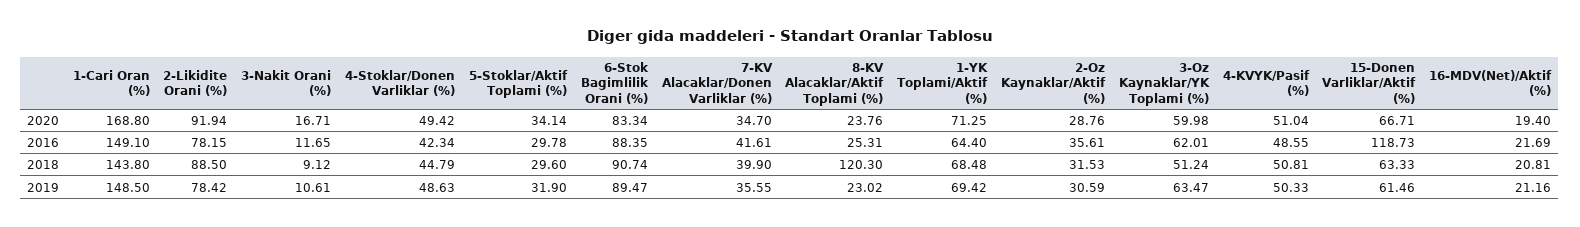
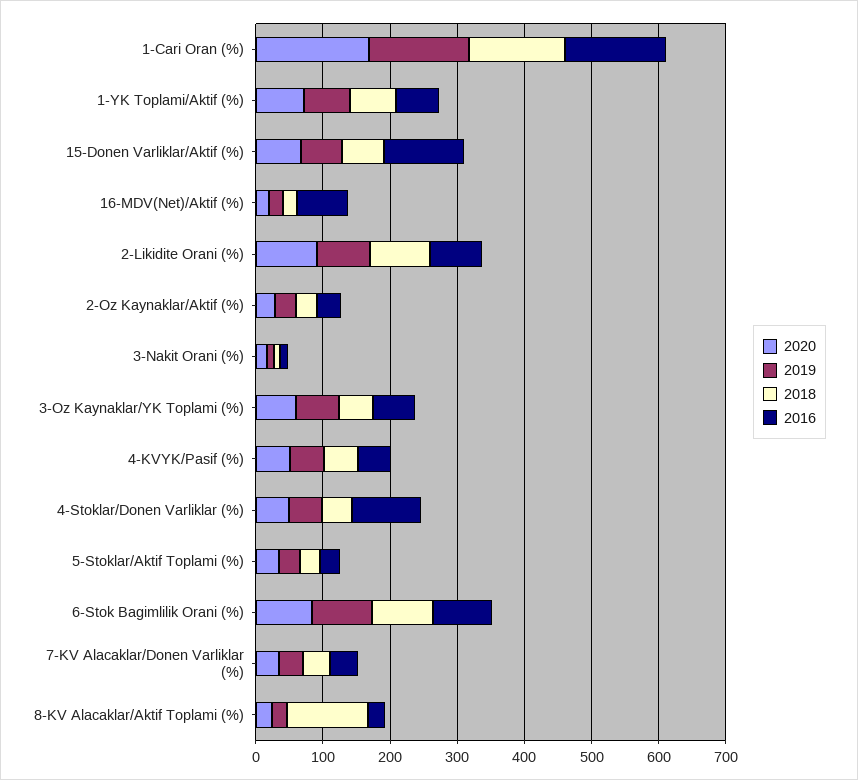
  {
    "2020": {
      "1-Cari Oran (%)": 168.8,
      "2-Likidite Orani (%)": 91.94,
      "3-Nakit Orani (%)": 16.71,
      "4-Stoklar/Donen Varliklar (%)": 49.42,
      "5-Stoklar/Aktif Toplami (%)": 34.14,
      "6-Stok Bagimlilik Orani (%)": 83.34,
      "7-KV Alacaklar/Donen Varliklar (%)": 34.7,
      "8-KV Alacaklar/Aktif Toplami (%)": 23.76,
      "1-YK Toplami/Aktif (%)": 71.25,
      "2-Oz Kaynaklar/Aktif (%)": 28.76,
      "3-Oz Kaynaklar/YK Toplami (%)": 59.98,
      "4-KVYK/Pasif (%)": 51.04,
      "15-Donen Varliklar/Aktif (%)": 66.71,
      "16-MDV(Net)/Aktif (%)": 19.4
    },
    "2016": {
      "1-Cari Oran (%)": 149.1,
      "2-Likidite Orani (%)": 78.15,
      "3-Nakit Orani (%)": 11.65,
-     "4-Stoklar/Donen Varliklar (%)": 42.34,
+     "4-Stoklar/Donen Varliklar (%)": 100,
      "5-Stoklar/Aktif Toplami (%)": 29.78,
      "6-Stok Bagimlilik Orani (%)": 88.35,
      "7-KV Alacaklar/Donen Varliklar (%)": 41.61,
      "8-KV Alacaklar/Aktif Toplami (%)": 25.31,
      "1-YK Toplami/Aktif (%)": 64.4,
      "2-Oz Kaynaklar/Aktif (%)": 35.61,
      "3-Oz Kaynaklar/YK Toplami (%)": 62.01,
      "4-KVYK/Pasif (%)": 48.55,
      "15-Donen Varliklar/Aktif (%)": 118.73,
-     "16-MDV(Net)/Aktif (%)": 21.69
+     "16-MDV(Net)/Aktif (%)": 80
    },
    "2018": {
      "1-Cari Oran (%)": 143.8,
      "2-Likidite Orani (%)": 88.5,
      "3-Nakit Orani (%)": 9.12,
      "4-Stoklar/Donen Varliklar (%)": 44.79,
      "5-Stoklar/Aktif Toplami (%)": 29.6,
      "6-Stok Bagimlilik Orani (%)": 90.74,
      "7-KV Alacaklar/Donen Varliklar (%)": 39.9,
      "8-KV Alacaklar/Aktif Toplami (%)": 120.3,
      "1-YK Toplami/Aktif (%)": 68.48,
      "2-Oz Kaynaklar/Aktif (%)": 31.53,
      "3-Oz Kaynaklar/YK Toplami (%)": 51.24,
      "4-KVYK/Pasif (%)": 50.81,
      "15-Donen Varliklar/Aktif (%)": 63.33,
      "16-MDV(Net)/Aktif (%)": 20.81
    },
    "2019": {
      "1-Cari Oran (%)": 148.5,
      "2-Likidite Orani (%)": 78.42,
      "3-Nakit Orani (%)": 10.61,
      "4-Stoklar/Donen Varliklar (%)": 48.63,
      "5-Stoklar/Aktif Toplami (%)": 31.9,
      "6-Stok Bagimlilik Orani (%)": 89.47,
      "7-KV Alacaklar/Donen Varliklar (%)": 35.55,
      "8-KV Alacaklar/Aktif Toplami (%)": 23.02,
      "1-YK Toplami/Aktif (%)": 69.42,
      "2-Oz Kaynaklar/Aktif (%)": 30.59,
      "3-Oz Kaynaklar/YK Toplami (%)": 63.47,
      "4-KVYK/Pasif (%)": 50.33,
      "15-Donen Varliklar/Aktif (%)": 61.46,
      "16-MDV(Net)/Aktif (%)": 21.16
    }
  }

